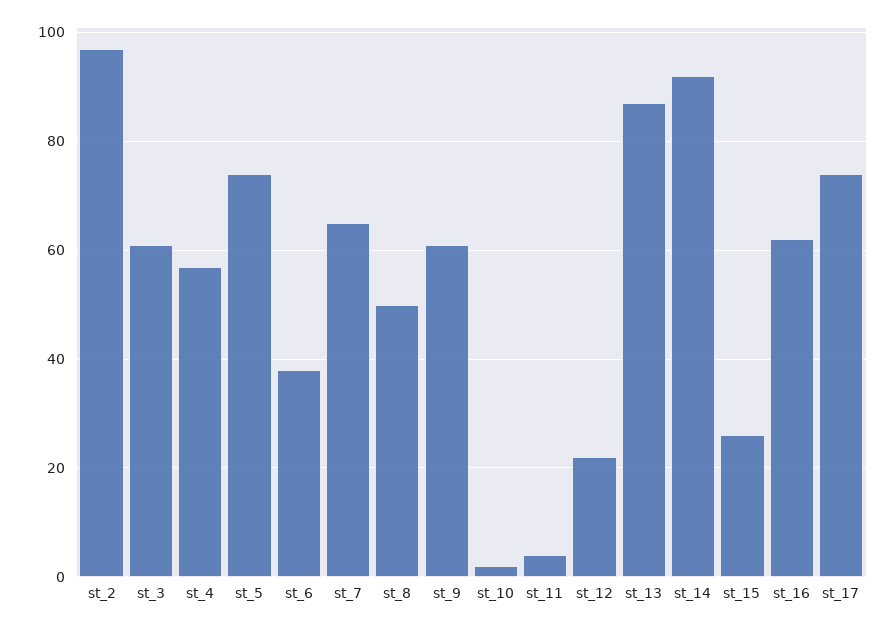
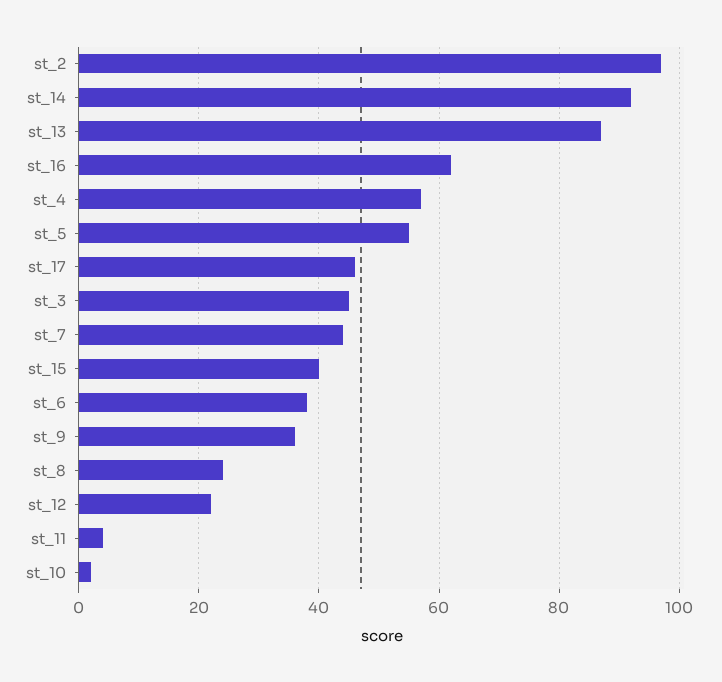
  {
    "st_2": 95,
-   "st_3": 60,
+   "st_3": 45,
    "st_4": 55,
-   "st_5": 75,
+   "st_5": 55,
    "st_6": 40,
-   "st_7": 65,
+   "st_7": 45,
-   "st_8": 50,
+   "st_8": 25,
-   "st_9": 60,
+   "st_9": 35,
    "st_10": 0,
    "st_11": 5,
    "st_12": 20,
    "st_13": 85,
    "st_14": 90,
-   "st_15": 25,
+   "st_15": 40,
    "st_16": 60,
-   "st_17": 75
+   "st_17": 45
  }

